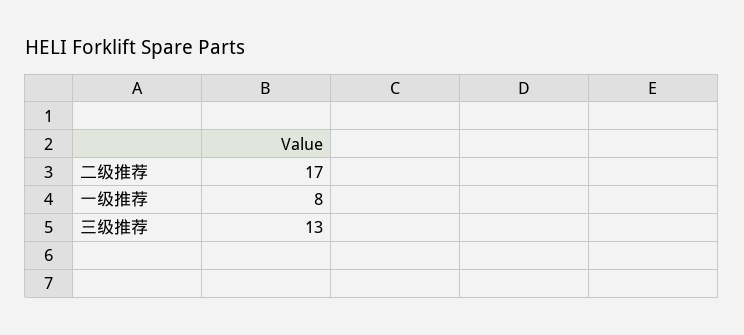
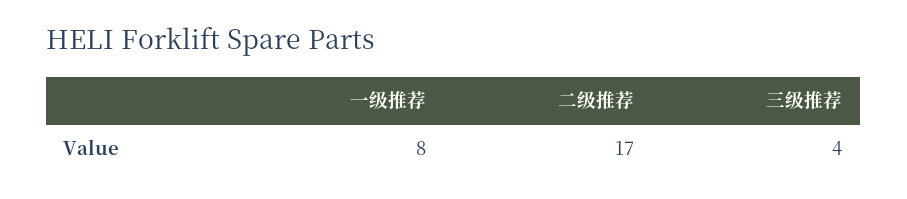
  {
    "二级推荐": 17,
    "一级推荐": 8,
-   "三级推荐": 13
+   "三级推荐": 4
  }

